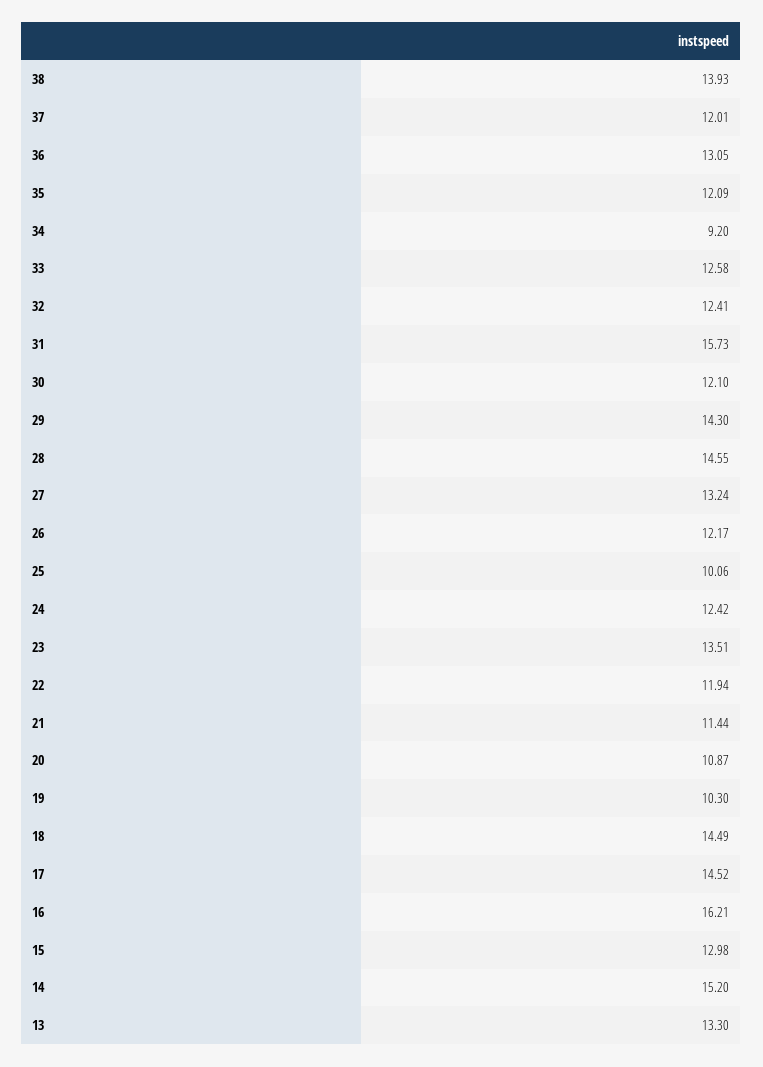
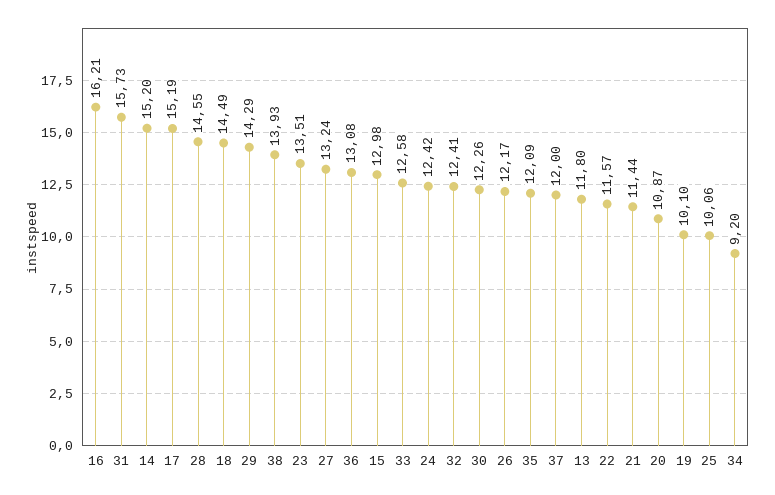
  {
    "38": 13.93,
-   "37": 12.01,
+   "37": 12,
-   "36": 13.05,
+   "36": 13.08,
    "35": 12.09,
    "34": 9.2,
    "33": 12.58,
    "32": 12.41,
    "31": 15.73,
-   "30": 12.1,
+   "30": 12.26,
-   "29": 14.3,
+   "29": 14.29,
    "28": 14.55,
    "27": 13.24,
    "26": 12.17,
    "25": 10.06,
    "24": 12.42,
    "23": 13.51,
-   "22": 11.94,
+   "22": 11.57,
    "21": 11.44,
    "20": 10.87,
-   "19": 10.3,
+   "19": 10.1,
    "18": 14.49,
-   "17": 14.52,
+   "17": 15.19,
    "16": 16.21,
    "15": 12.98,
    "14": 15.2,
-   "13": 13.3
+   "13": 11.8
  }

